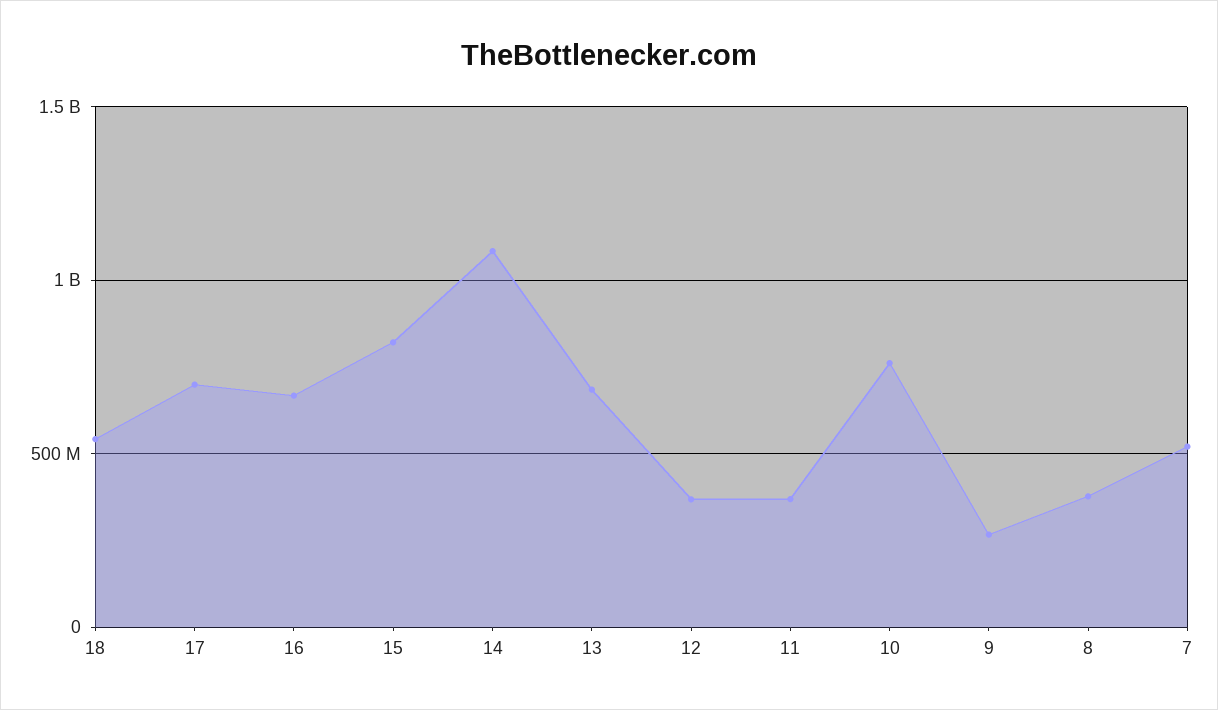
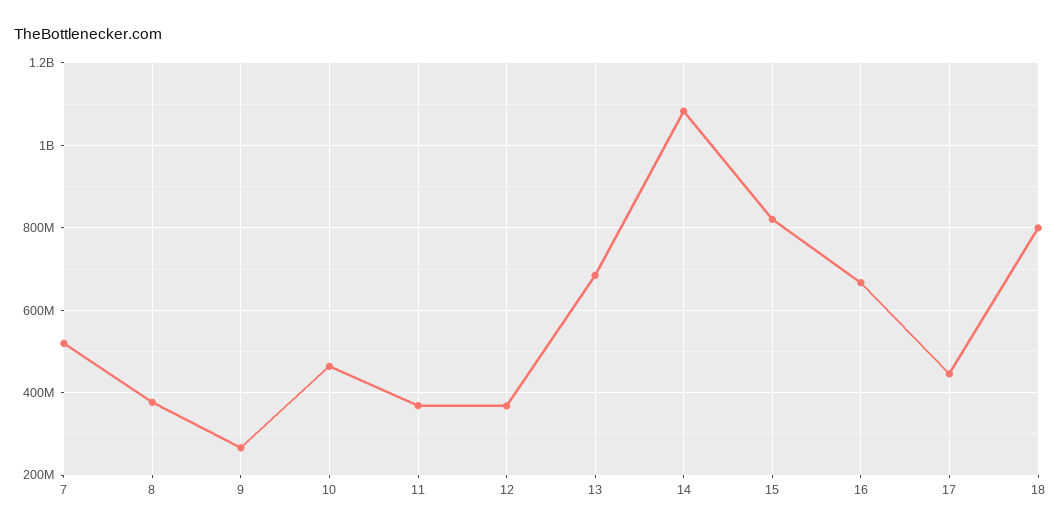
  {
-   "18": 550000000,
+   "18": 800000000,
-   "17": 700000000,
+   "17": 440000000,
    "16": 660000000,
    "15": 820000000,
    "14": 1080000000,
    "13": 680000000,
    "12": 360000000,
    "11": 360000000,
-   "10": 750000000,
+   "10": 460000000,
    "9": 260000000,
    "8": 380000000,
    "7": 520000000
  }

